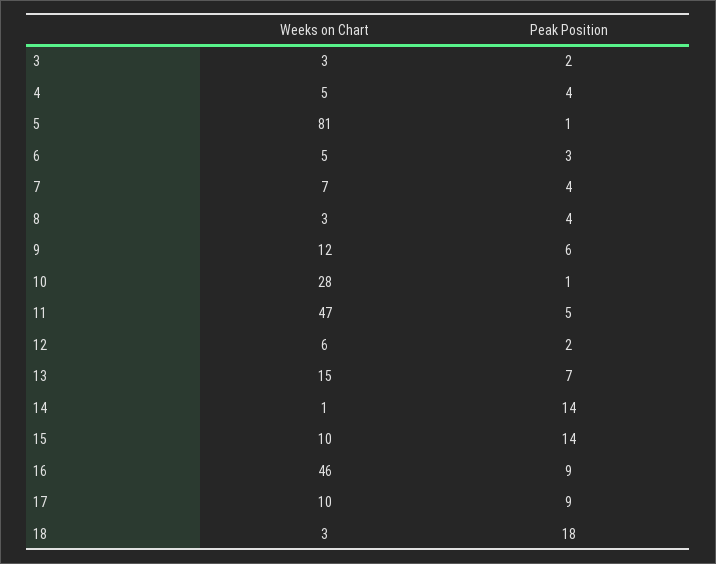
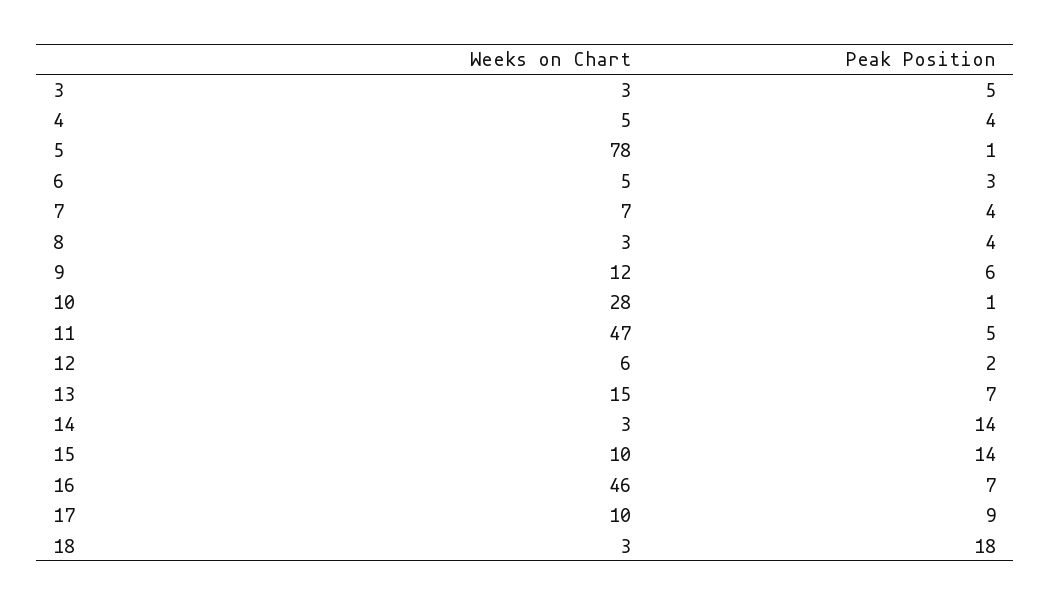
  {
    "Weeks on Chart": {
      "3": 3,
      "4": 5,
-     "5": 81,
+     "5": 78,
      "6": 5,
      "7": 7,
      "8": 3,
      "9": 12,
      "10": 28,
      "11": 47,
      "12": 6,
      "13": 15,
-     "14": 1,
+     "14": 3,
      "15": 10,
      "16": 46,
      "17": 10,
      "18": 3
    },
    "Peak Position": {
-     "3": 2,
+     "3": 5,
      "4": 4,
      "5": 1,
      "6": 3,
      "7": 4,
      "8": 4,
      "9": 6,
      "10": 1,
      "11": 5,
      "12": 2,
      "13": 7,
      "14": 14,
      "15": 14,
-     "16": 9,
+     "16": 7,
      "17": 9,
      "18": 18
    }
  }

